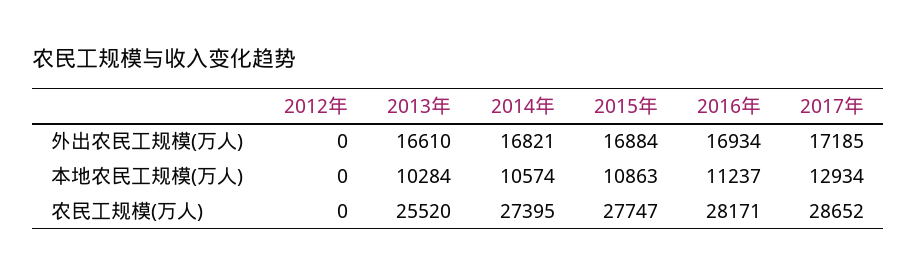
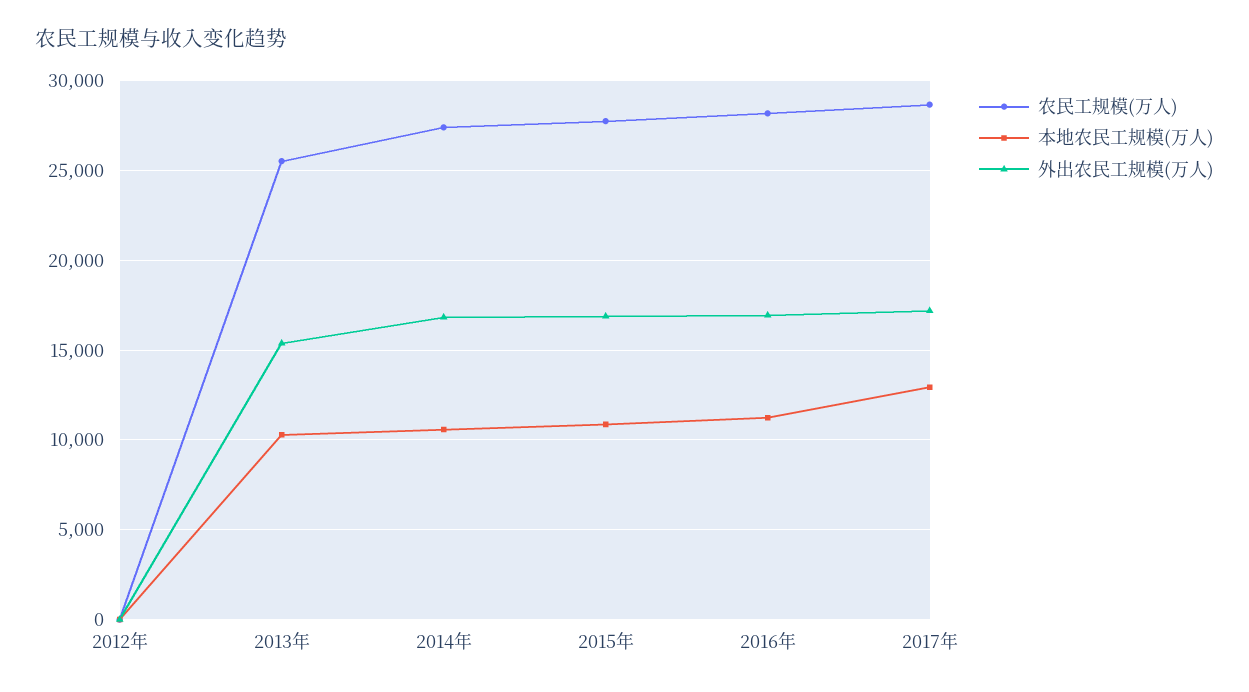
  {
    "外出农民工规模(万人)": {
      "2012年": 0,
-     "2013年": 16610,
+     "2013年": 15500,
      "2014年": 16821,
      "2015年": 16884,
      "2016年": 16934,
      "2017年": 17185
    },
    "本地农民工规模(万人)": {
      "2012年": 0,
      "2013年": 10284,
      "2014年": 10574,
      "2015年": 10863,
      "2016年": 11237,
      "2017年": 12934
    },
    "农民工规模(万人)": {
      "2012年": 0,
      "2013年": 25520,
      "2014年": 27395,
      "2015年": 27747,
      "2016年": 28171,
      "2017年": 28652
    }
  }

